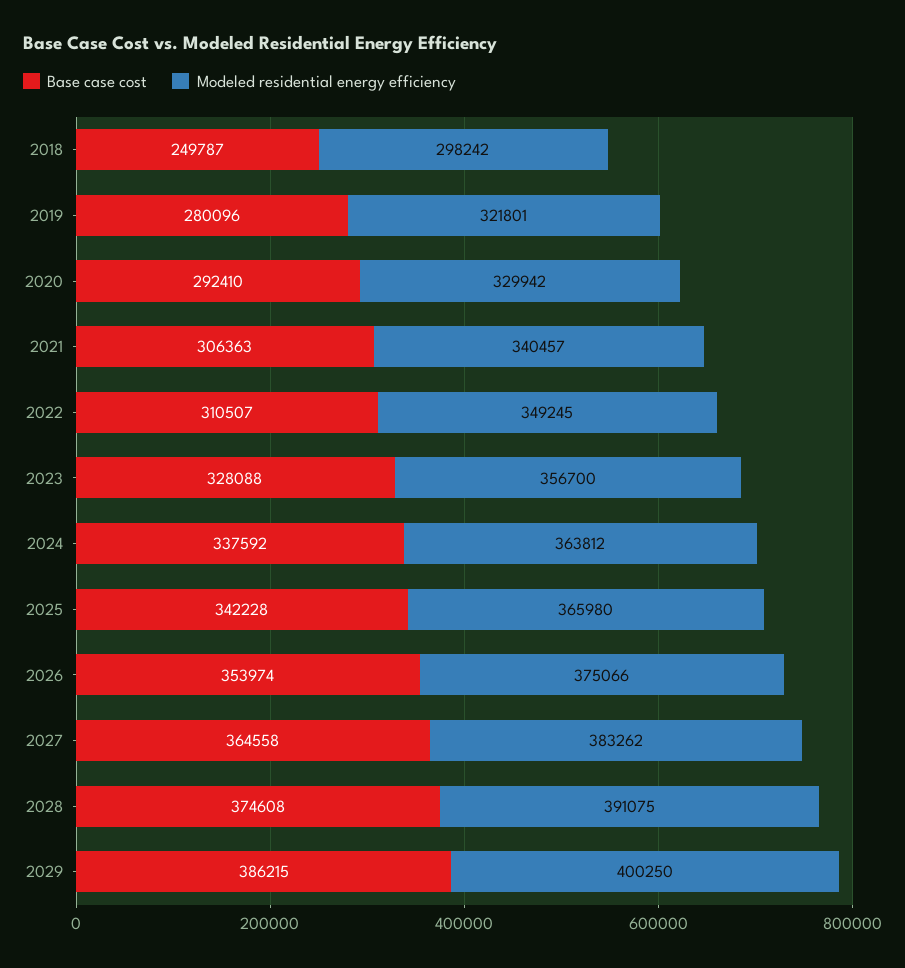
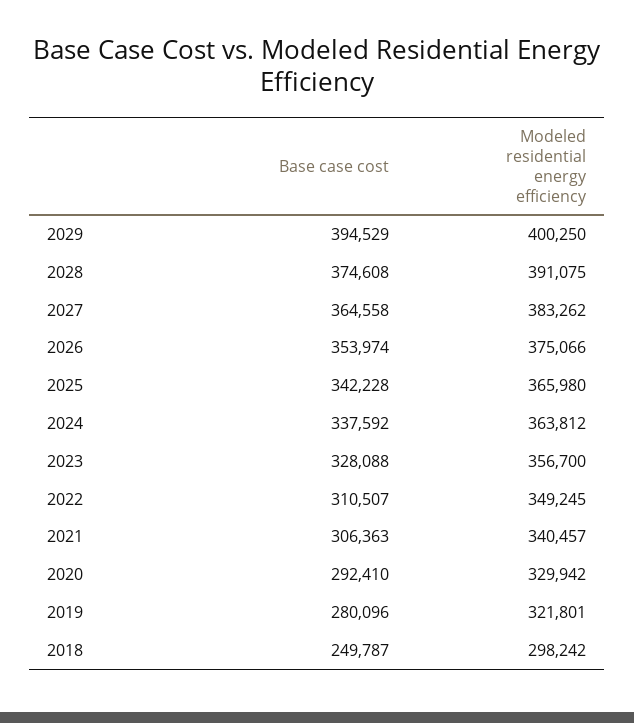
  {
    "Base case cost": {
      "2018": 249787,
      "2019": 280096,
      "2020": 292410,
      "2021": 306363,
      "2022": 310507,
      "2023": 328088,
      "2024": 337592,
      "2025": 342228,
      "2026": 353974,
      "2027": 364558,
      "2028": 374608,
-     "2029": 386215
+     "2029": 394529
    },
    "Modeled residential energy efficiency": {
      "2018": 298242,
      "2019": 321801,
      "2020": 329942,
      "2021": 340457,
      "2022": 349245,
      "2023": 356700,
      "2024": 363812,
      "2025": 365980,
      "2026": 375066,
      "2027": 383262,
      "2028": 391075,
      "2029": 400250
    }
  }

